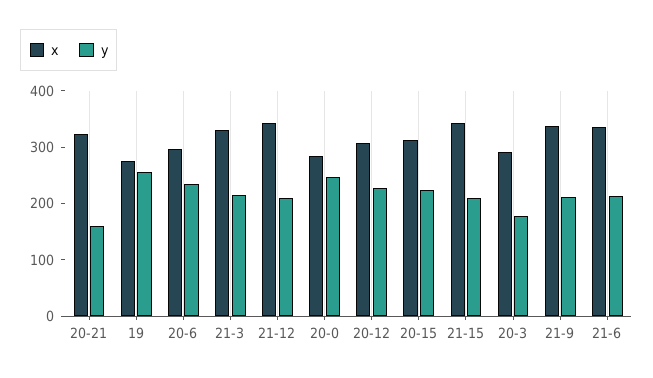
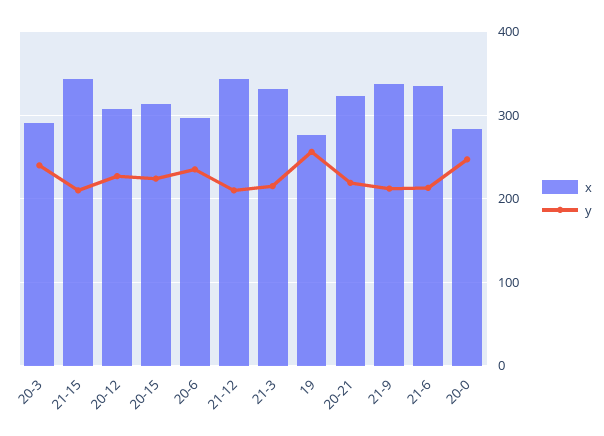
  {
    "x": {
      "20-21": 320,
      "19": 280,
      "20-6": 300,
      "21-3": 330,
      "21-12": 340,
      "20-0": 280,
      "20-12": 310,
      "20-15": 310,
      "21-15": 340,
      "20-3": 290,
      "21-9": 340,
      "21-6": 340
    },
    "y": {
-     "20-21": 160,
+     "20-21": 220,
      "19": 260,
      "20-6": 240,
      "21-3": 220,
      "21-12": 210,
      "20-0": 250,
      "20-12": 230,
      "20-15": 220,
      "21-15": 210,
-     "20-3": 180,
+     "20-3": 240,
      "21-9": 210,
      "21-6": 210
    }
  }

